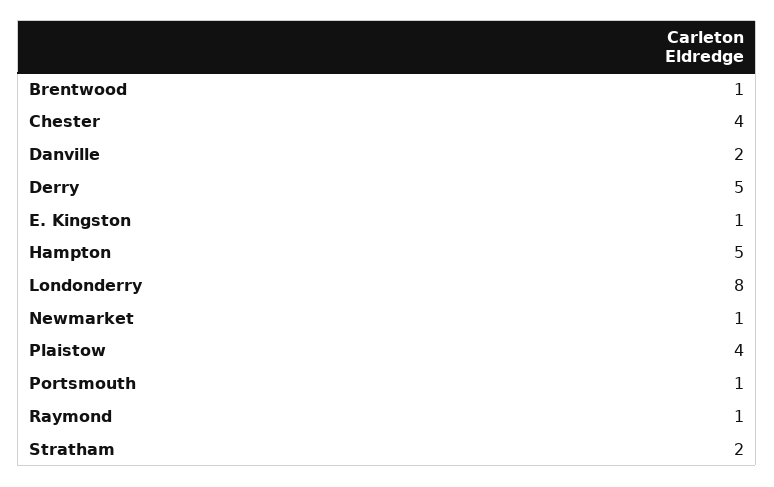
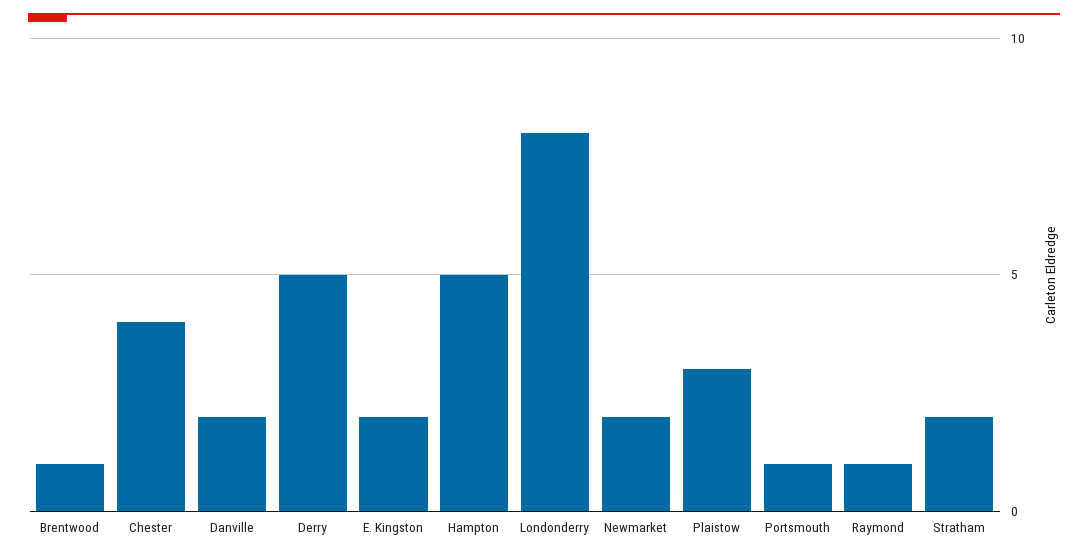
  {
    "Brentwood": 1,
    "Chester": 4,
    "Danville": 2,
    "Derry": 5,
-   "E. Kingston": 1,
+   "E. Kingston": 2,
    "Hampton": 5,
    "Londonderry": 8,
-   "Newmarket": 1,
+   "Newmarket": 2,
-   "Plaistow": 4,
+   "Plaistow": 3,
    "Portsmouth": 1,
    "Raymond": 1,
    "Stratham": 2
  }

